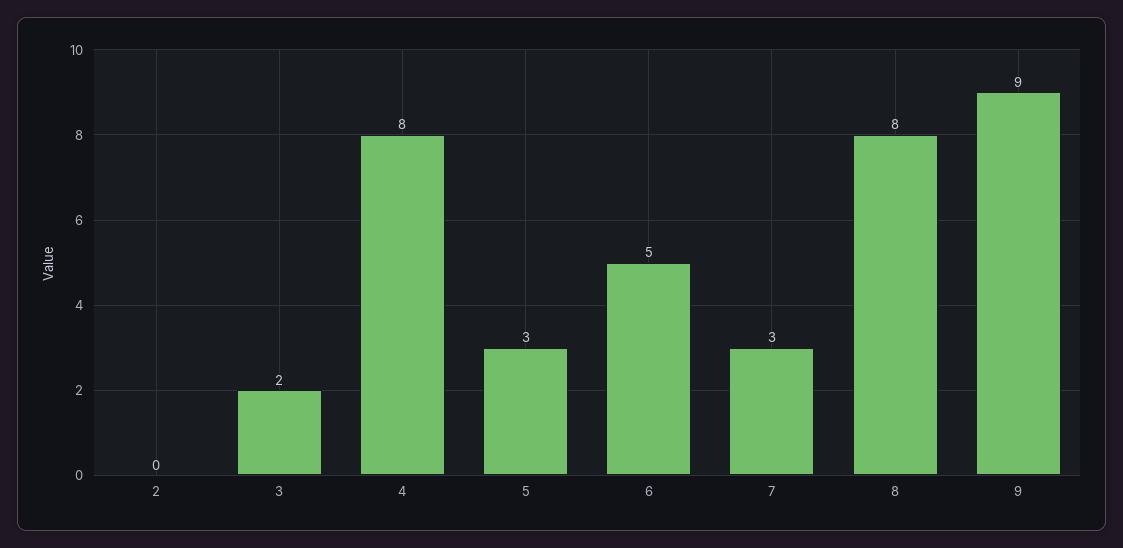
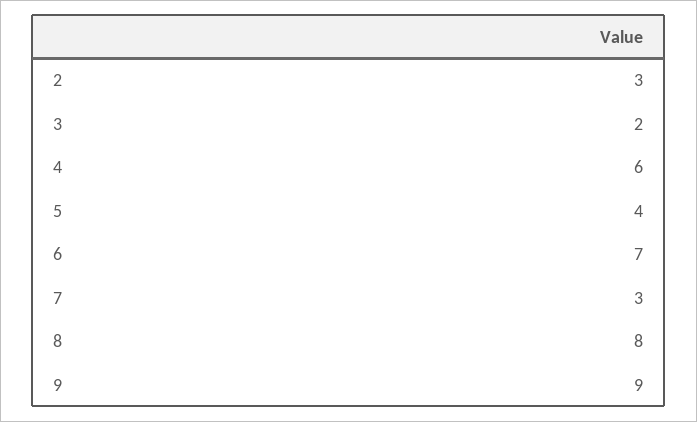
  {
-   "2": 0,
+   "2": 3,
    "3": 2,
-   "4": 8,
+   "4": 6,
-   "5": 3,
+   "5": 4,
-   "6": 5,
+   "6": 7,
    "7": 3,
    "8": 8,
    "9": 9
  }

